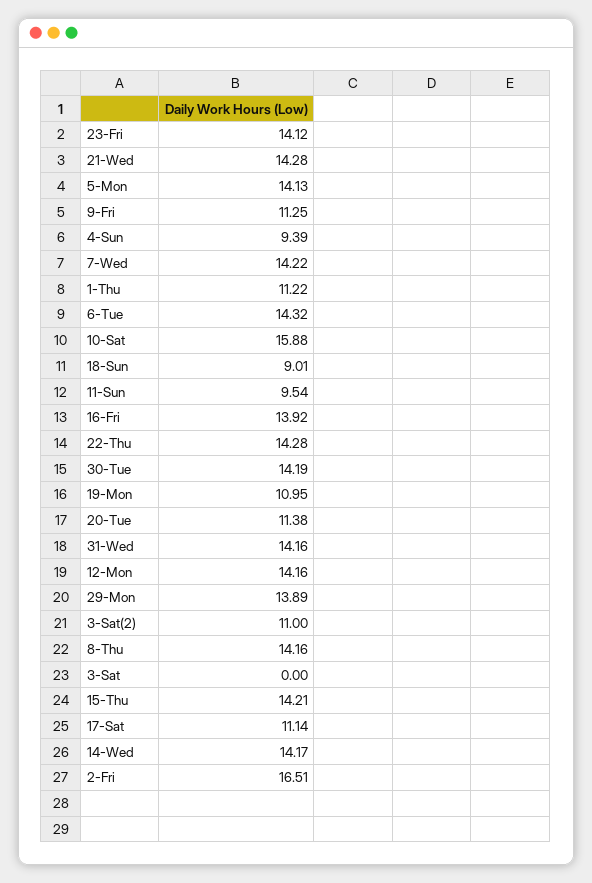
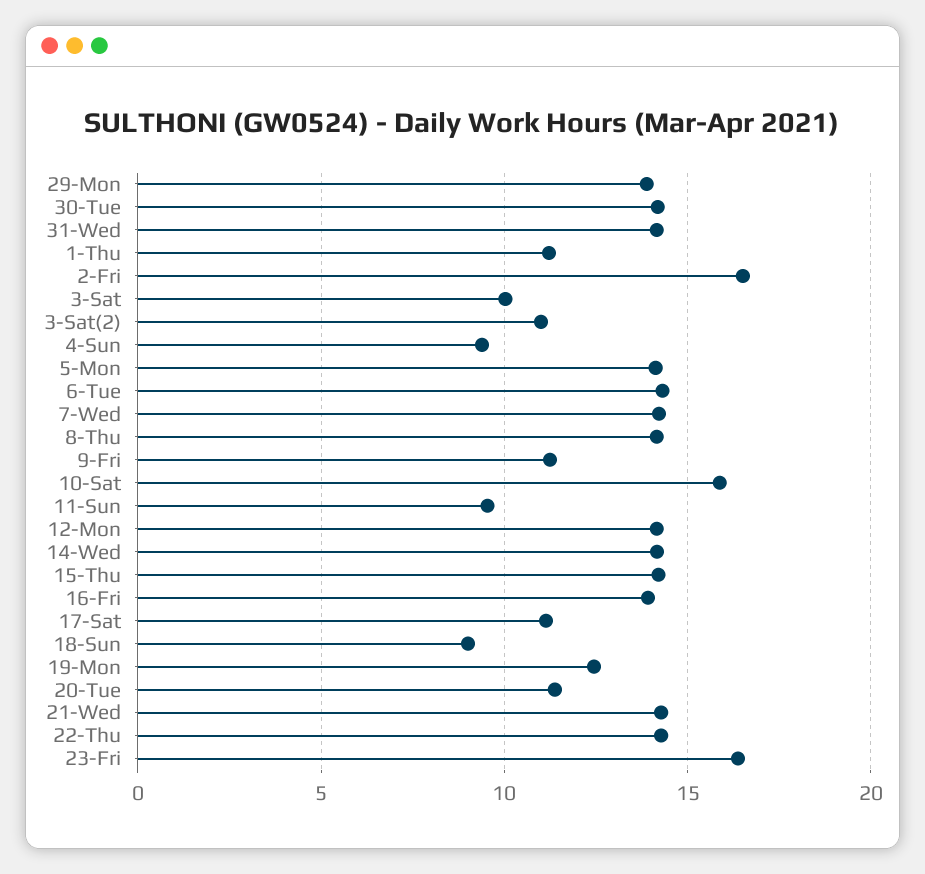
  {
-   "23-Fri": 14.12,
+   "23-Fri": 16.5,
    "21-Wed": 14.28,
    "5-Mon": 14.13,
    "9-Fri": 11.25,
    "4-Sun": 9.39,
    "7-Wed": 14.22,
    "1-Thu": 11.22,
    "6-Tue": 14.32,
    "10-Sat": 15.88,
    "18-Sun": 9.01,
    "11-Sun": 9.54,
    "16-Fri": 13.92,
    "22-Thu": 14.28,
    "30-Tue": 14.19,
-   "19-Mon": 10.95,
+   "19-Mon": 12.5,
    "20-Tue": 11.38,
    "31-Wed": 14.16,
    "12-Mon": 14.16,
    "29-Mon": 13.89,
    "3-Sat(2)": 11,
    "8-Thu": 14.16,
-   "3-Sat": 0,
+   "3-Sat": 10,
    "15-Thu": 14.21,
    "17-Sat": 11.14,
    "14-Wed": 14.17,
    "2-Fri": 16.51
  }

